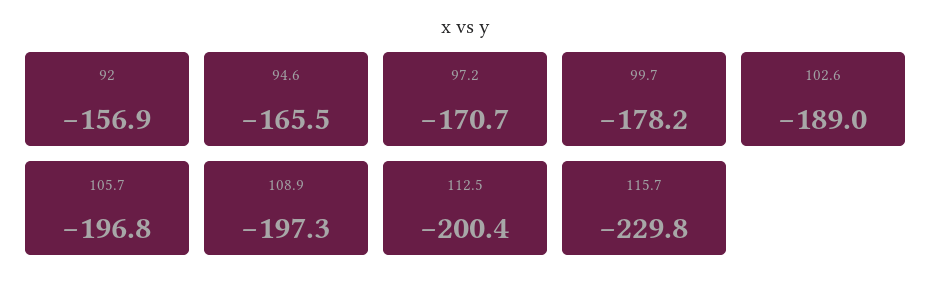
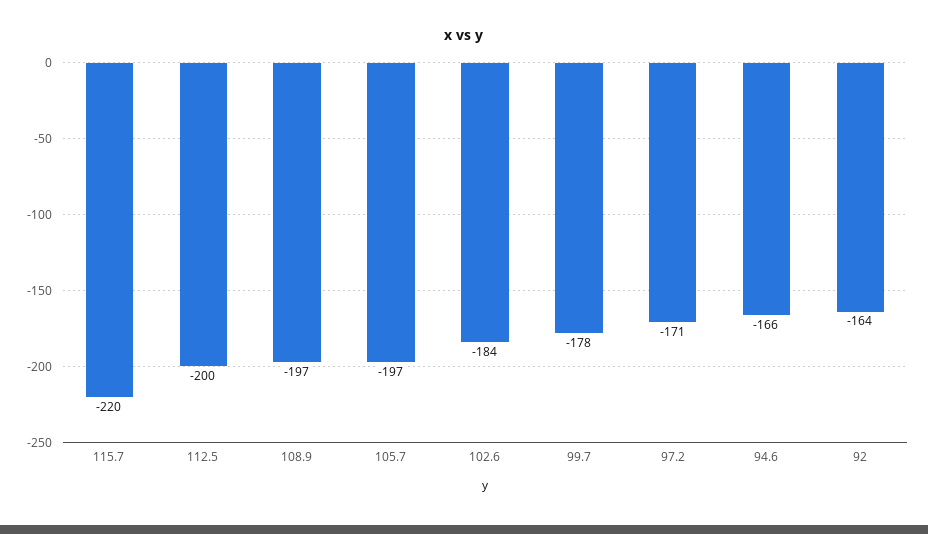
  {
-   "92": -156.9,
+   "92": -164,
    "94.6": -165.5,
    "97.2": -170.7,
    "99.7": -178.2,
-   "102.6": -189,
+   "102.6": -184,
    "105.7": -196.8,
    "108.9": -197.3,
    "112.5": -200.4,
-   "115.7": -229.8
+   "115.7": -220
  }

